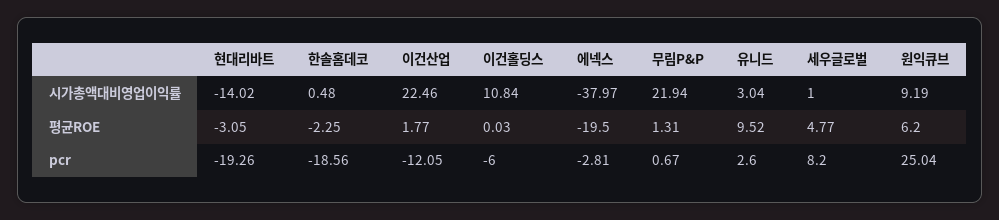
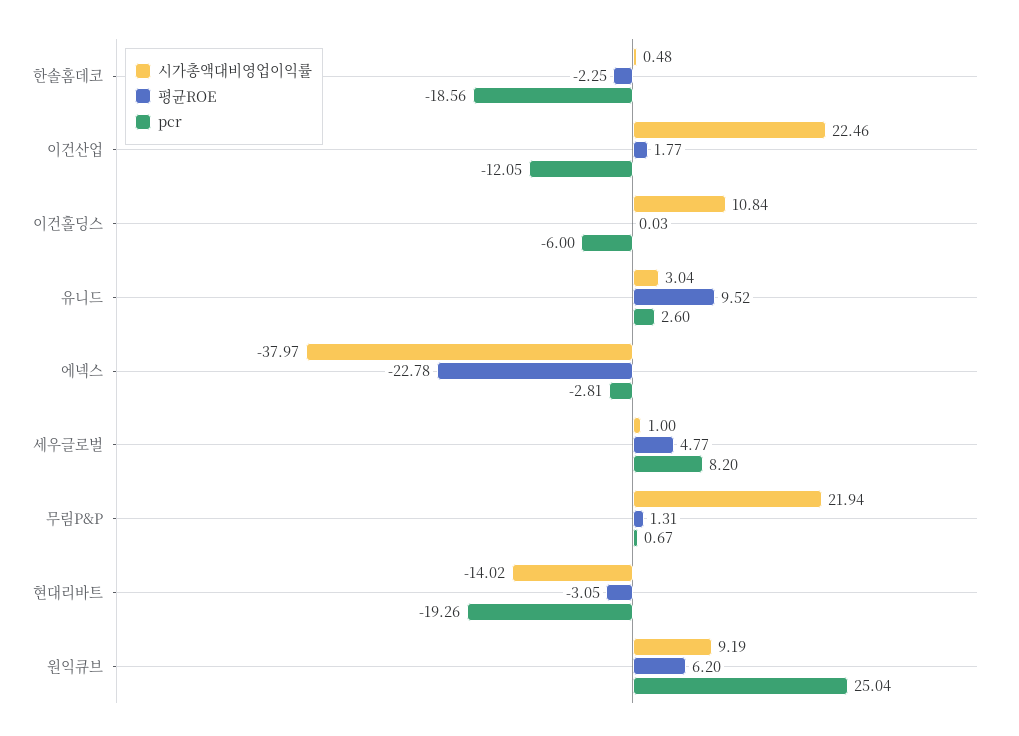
  {
    "시가총액대비영업이익률": {
      "현대리바트": -14.02,
      "한솔홈데코": 0.48,
      "이건산업": 22.46,
      "이건홀딩스": 10.84,
      "에넥스": -37.97,
      "무림P&P": 21.94,
      "유니드": 3.04,
      "세우글로벌": 1,
      "원익큐브": 9.19
    },
    "평균ROE": {
      "현대리바트": -3.05,
      "한솔홈데코": -2.25,
      "이건산업": 1.77,
      "이건홀딩스": 0.03,
-     "에넥스": -19.5,
+     "에넥스": -22.78,
      "무림P&P": 1.31,
      "유니드": 9.52,
      "세우글로벌": 4.77,
      "원익큐브": 6.2
    },
    "pcr": {
      "현대리바트": -19.26,
      "한솔홈데코": -18.56,
      "이건산업": -12.05,
      "이건홀딩스": -6,
      "에넥스": -2.81,
      "무림P&P": 0.67,
      "유니드": 2.6,
      "세우글로벌": 8.2,
      "원익큐브": 25.04
    }
  }

